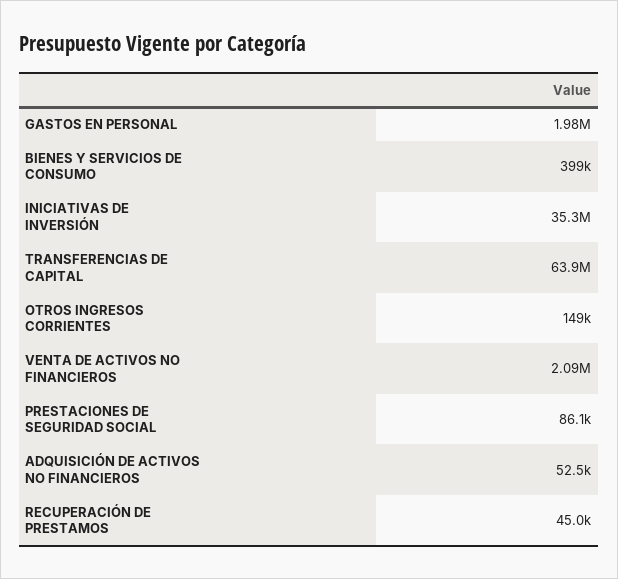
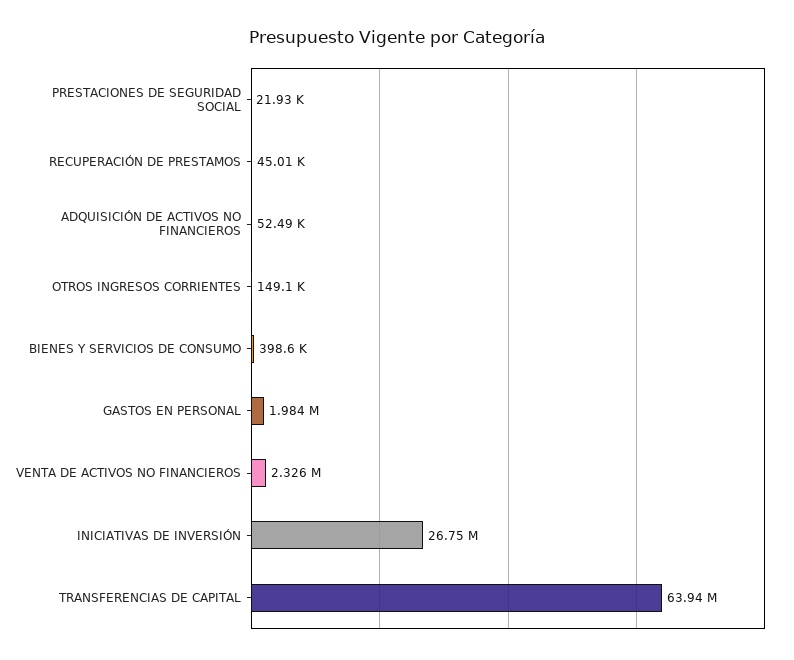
  {
    "GASTOS EN PERSONAL": 1984000,
    "BIENES Y SERVICIOS DE CONSUMO": 398600,
-   "INICIATIVAS DE INVERSIÓN": 35300000,
+   "INICIATIVAS DE INVERSIÓN": 26750000,
    "TRANSFERENCIAS DE CAPITAL": 63940000,
    "OTROS INGRESOS CORRIENTES": 149100,
-   "VENTA DE ACTIVOS NO FINANCIEROS": 2090000,
+   "VENTA DE ACTIVOS NO FINANCIEROS": 2326000,
-   "PRESTACIONES DE SEGURIDAD SOCIAL": 86100,
+   "PRESTACIONES DE SEGURIDAD SOCIAL": 21930,
    "ADQUISICIÓN DE ACTIVOS NO FINANCIEROS": 52490,
    "RECUPERACIÓN DE PRESTAMOS": 45010
  }

